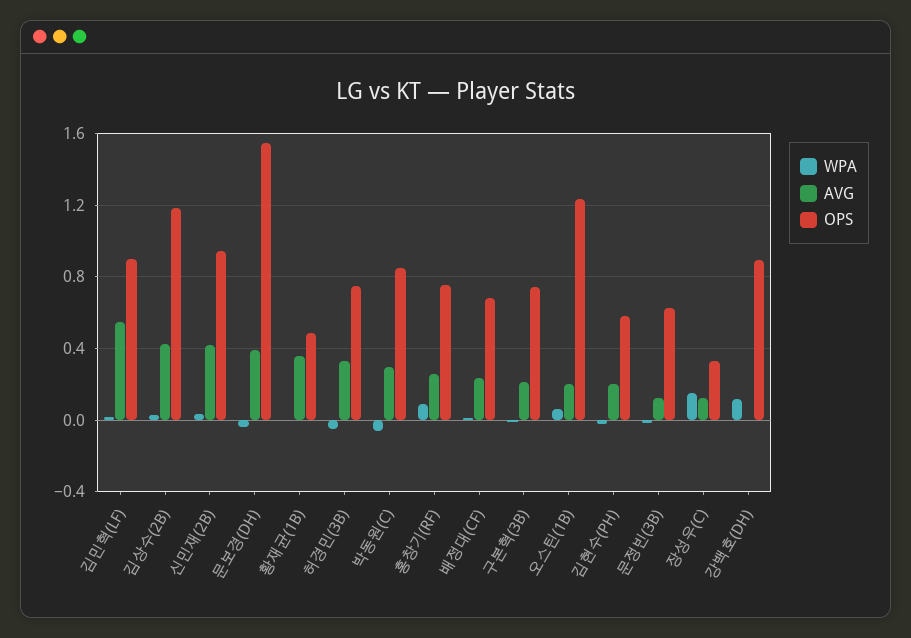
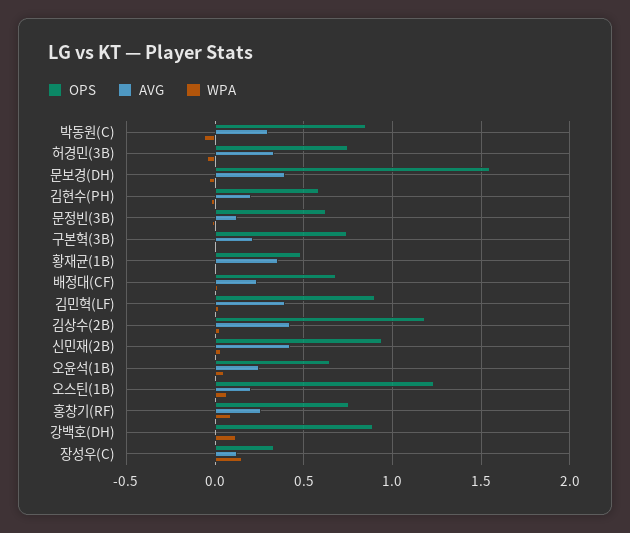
  {
    "WPA": {
      "김민혁(LF)": 0,
      "김상수(2B)": 0.05,
      "신민재(2B)": 0.05,
      "문보경(DH)": -0.05,
      "황재균(1B)": 0,
      "허경민(3B)": -0.05,
      "박동원(C)": -0.05,
      "홍창기(RF)": 0.1,
      "배정대(CF)": 0,
      "구본혁(3B)": 0,
      "오스틴(1B)": 0.05,
      "김현수(PH)": 0,
      "문정빈(3B)": 0,
      "장성우(C)": 0.15,
-     "강백호(DH)": 0.1
+     "강백호(DH)": 0.1,
+     "오윤석(1B)": 0.05
    },
    "AVG": {
-     "김민혁(LF)": 0.55,
+     "김민혁(LF)": 0.4,
      "김상수(2B)": 0.4,
      "신민재(2B)": 0.4,
      "문보경(DH)": 0.4,
      "황재균(1B)": 0.35,
      "허경민(3B)": 0.35,
      "박동원(C)": 0.3,
      "홍창기(RF)": 0.25,
      "배정대(CF)": 0.25,
      "구본혁(3B)": 0.2,
      "오스틴(1B)": 0.2,
      "김현수(PH)": 0.2,
      "문정빈(3B)": 0.15,
      "장성우(C)": 0.15,
-     "강백호(DH)": 0
+     "강백호(DH)": 0,
+     "오윤석(1B)": 0.25
    },
    "OPS": {
      "김민혁(LF)": 0.9,
      "김상수(2B)": 1.2,
      "신민재(2B)": 0.95,
      "문보경(DH)": 1.55,
      "황재균(1B)": 0.5,
      "허경민(3B)": 0.75,
      "박동원(C)": 0.85,
      "홍창기(RF)": 0.75,
      "배정대(CF)": 0.7,
      "구본혁(3B)": 0.75,
      "오스틴(1B)": 1.25,
      "김현수(PH)": 0.6,
      "문정빈(3B)": 0.65,
      "장성우(C)": 0.35,
-     "강백호(DH)": 0.9
+     "강백호(DH)": 0.9,
+     "오윤석(1B)": 0.65
    }
  }

